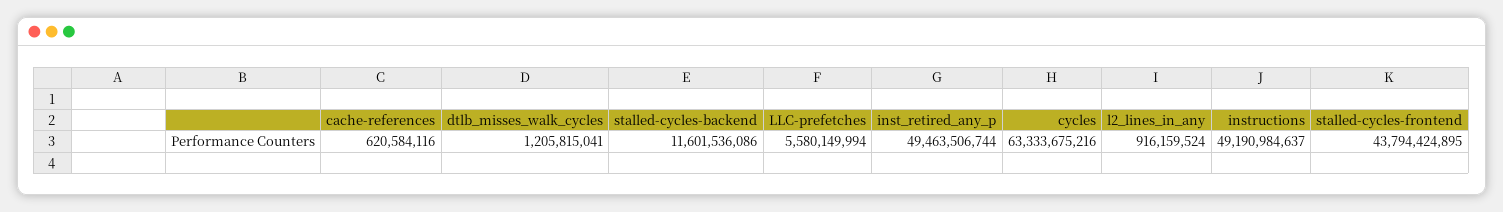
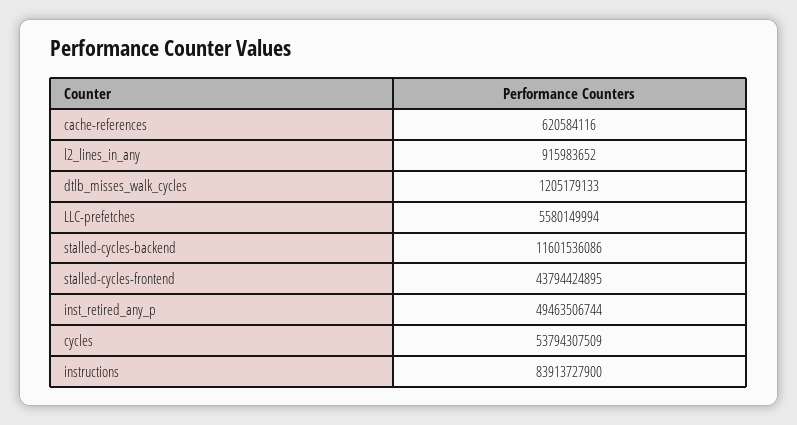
  {
    "cache-references": 620584116,
-   "dtlb_misses_walk_cycles": 1205815041,
+   "dtlb_misses_walk_cycles": 1205179133,
    "stalled-cycles-backend": 11601536086,
    "LLC-prefetches": 5580149994,
    "inst_retired_any_p": 49463506744,
-   "cycles": 63333675216,
+   "cycles": 53794307509,
-   "l2_lines_in_any": 916159524,
+   "l2_lines_in_any": 915983652,
-   "instructions": 49190984637,
+   "instructions": 83913727900,
    "stalled-cycles-frontend": 43794424895
  }

